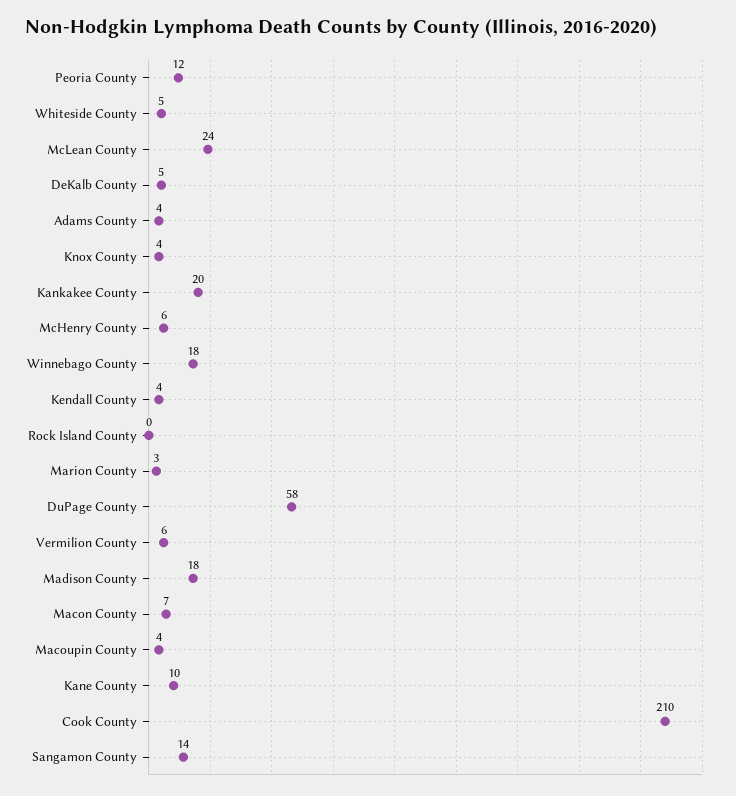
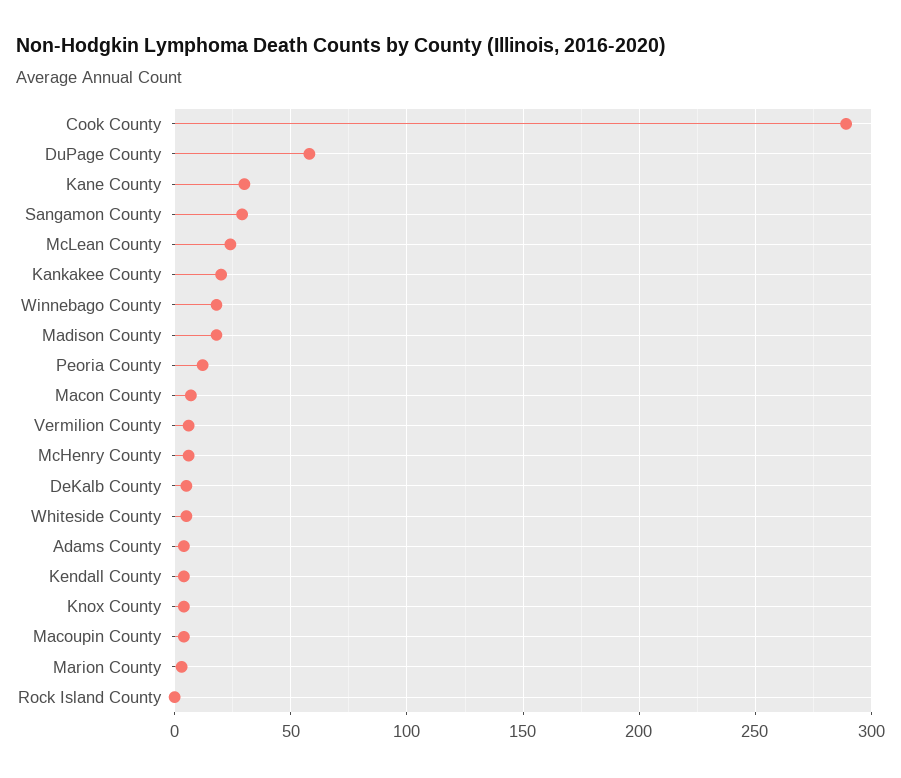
  {
    "Peoria County": 12,
    "Whiteside County": 5,
    "McLean County": 24,
    "DeKalb County": 5,
    "Adams County": 4,
    "Knox County": 4,
    "Kankakee County": 20,
    "McHenry County": 6,
    "Winnebago County": 18,
    "Kendall County": 4,
    "Rock Island County": 0,
    "Marion County": 3,
    "DuPage County": 58,
    "Vermilion County": 6,
    "Madison County": 18,
    "Macon County": 7,
    "Macoupin County": 4,
-   "Kane County": 10,
+   "Kane County": 30,
-   "Cook County": 210,
+   "Cook County": 290,
-   "Sangamon County": 14
+   "Sangamon County": 30
  }

